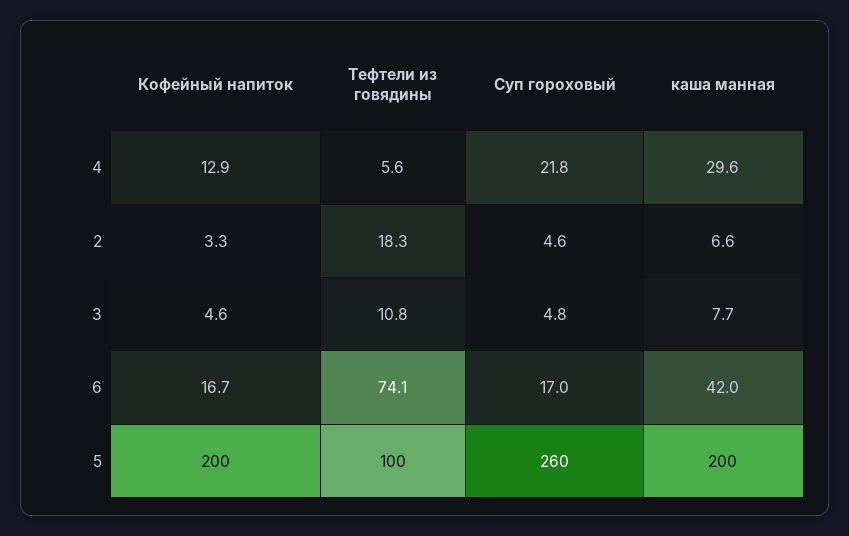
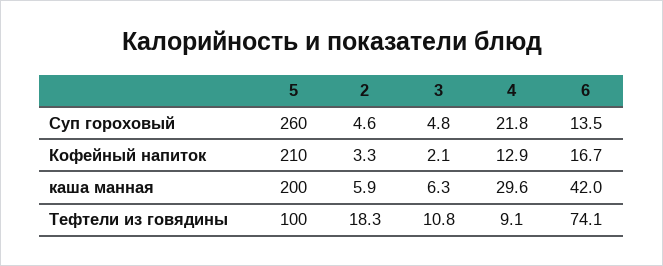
  {
    "Кофейный напиток": {
      "4": 12.9,
      "2": 3.3,
-     "3": 4.6,
+     "3": 2.1,
      "6": 16.7,
-     "5": 200
+     "5": 210
    },
    "Тефтели из говядины": {
-     "4": 5.6,
+     "4": 9.1,
      "2": 18.3,
      "3": 10.8,
      "6": 74.1,
      "5": 100
    },
    "Суп гороховый": {
      "4": 21.8,
      "2": 4.6,
      "3": 4.8,
-     "6": 17,
+     "6": 13.5,
      "5": 260
    },
    "каша манная": {
      "4": 29.6,
-     "2": 6.6,
+     "2": 5.9,
-     "3": 7.7,
+     "3": 6.3,
      "6": 42,
      "5": 200
    }
  }

